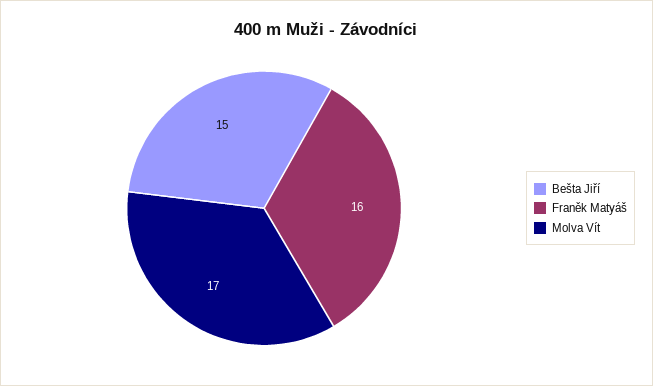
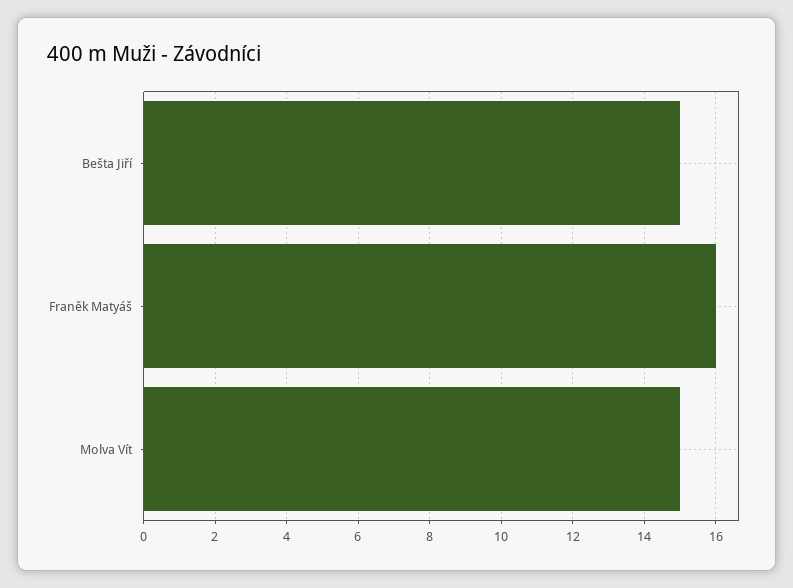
  {
    "Bešta Jiří": 15,
    "Franěk Matyáš": 16,
-   "Molva Vít": 17
+   "Molva Vít": 15
  }

